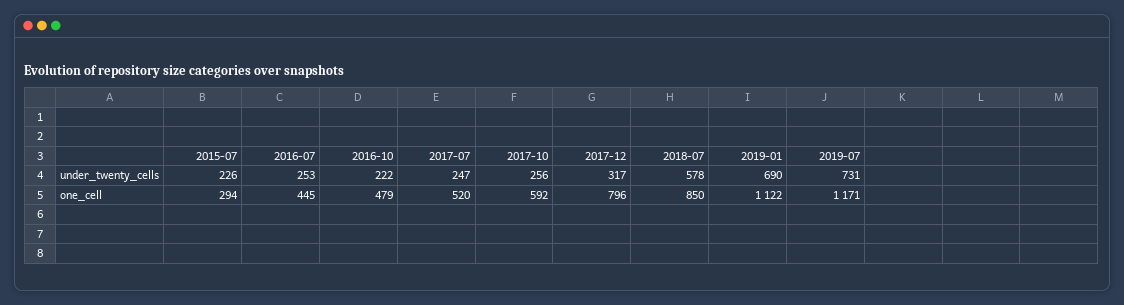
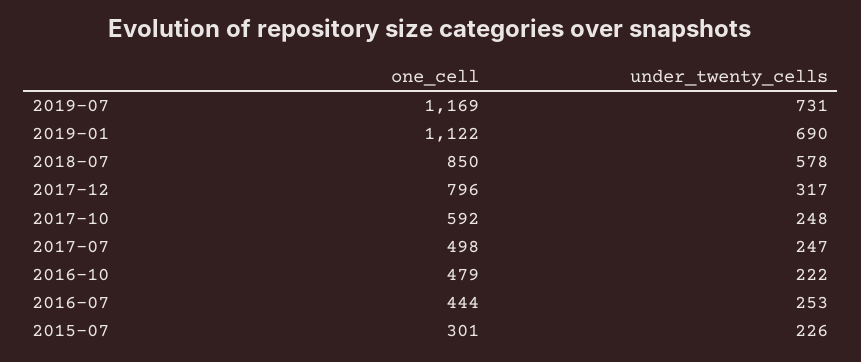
  {
    "2015-07": {
      "under_twenty_cells": 226,
-     "one_cell": 294
+     "one_cell": 301
    },
    "2016-07": {
      "under_twenty_cells": 253,
-     "one_cell": 445
+     "one_cell": 444
    },
    "2016-10": {
      "under_twenty_cells": 222,
      "one_cell": 479
    },
    "2017-07": {
      "under_twenty_cells": 247,
-     "one_cell": 520
+     "one_cell": 498
    },
    "2017-10": {
-     "under_twenty_cells": 256,
+     "under_twenty_cells": 248,
      "one_cell": 592
    },
    "2017-12": {
      "under_twenty_cells": 317,
      "one_cell": 796
    },
    "2018-07": {
      "under_twenty_cells": 578,
      "one_cell": 850
    },
    "2019-01": {
      "under_twenty_cells": 690,
      "one_cell": 1122
    },
    "2019-07": {
      "under_twenty_cells": 731,
-     "one_cell": 1171
+     "one_cell": 1169
    }
  }

